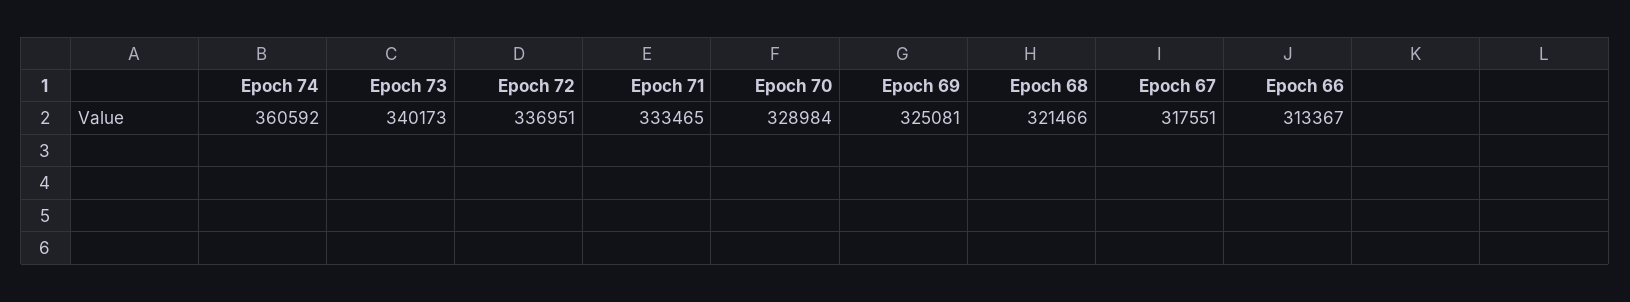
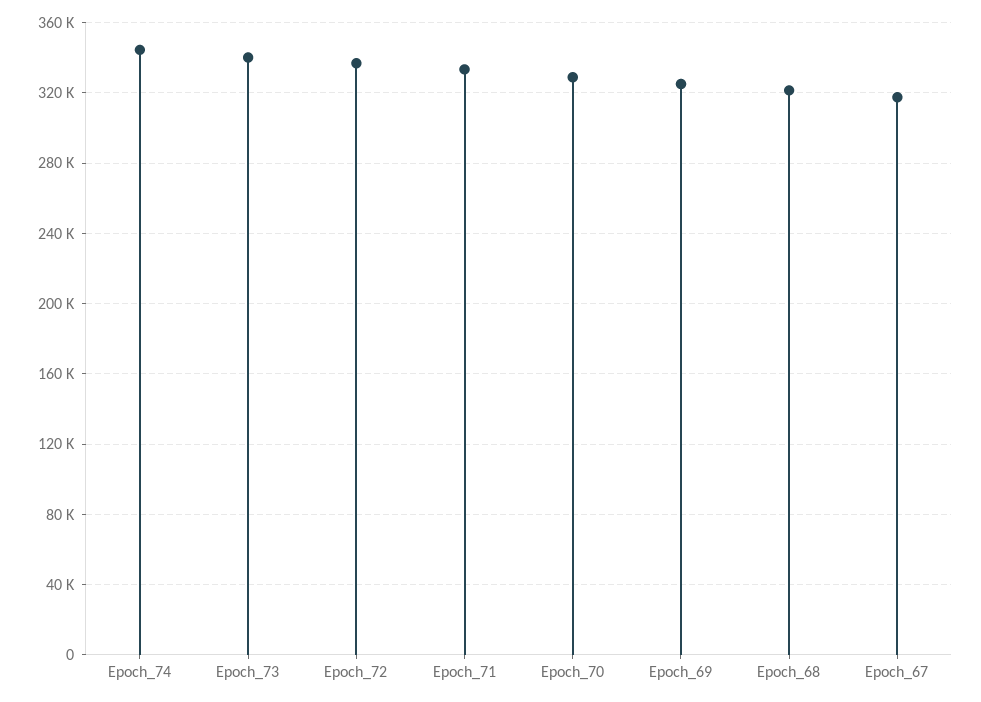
  {
-   "Epoch 74": 360592,
+   "Epoch 74": 345000,
    "Epoch 73": 340173,
    "Epoch 72": 336951,
    "Epoch 71": 333465,
    "Epoch 70": 328984,
    "Epoch 69": 325081,
    "Epoch 68": 321466,
-   "Epoch 67": 317551,
+   "Epoch 67": 317551
-   "Epoch 66": 313367
  }

